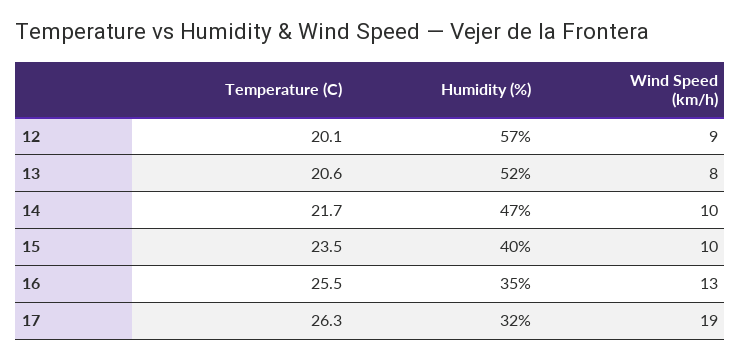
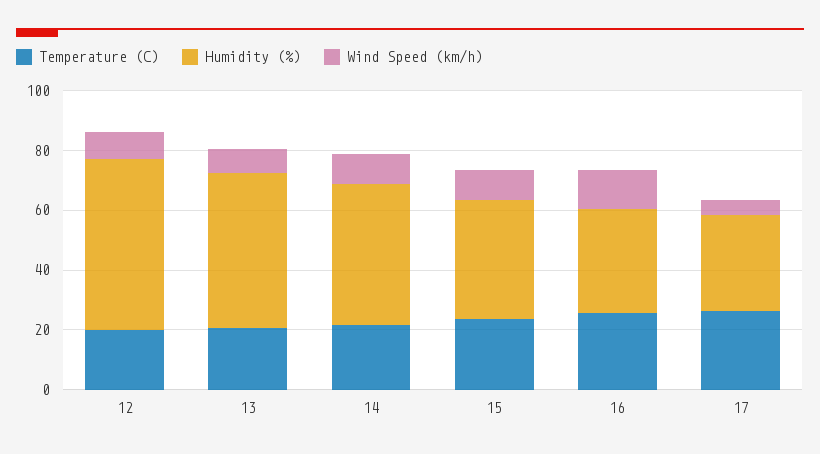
  {
    "Temperature (C)": {
      "12": 20.1,
      "13": 20.6,
      "14": 21.7,
      "15": 23.5,
      "16": 25.5,
      "17": 26.3
    },
    "Humidity (%)": {
      "12": 57,
      "13": 52,
      "14": 47,
      "15": 40,
      "16": 35,
      "17": 32
    },
    "Wind Speed (km/h)": {
      "12": 9,
      "13": 8,
      "14": 10,
      "15": 10,
      "16": 13,
-     "17": 19
+     "17": 5
    }
  }

